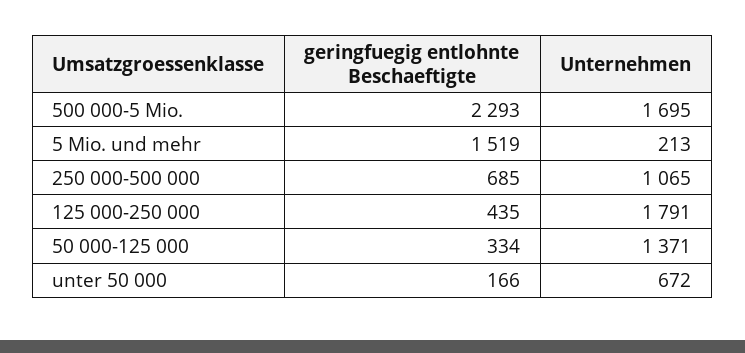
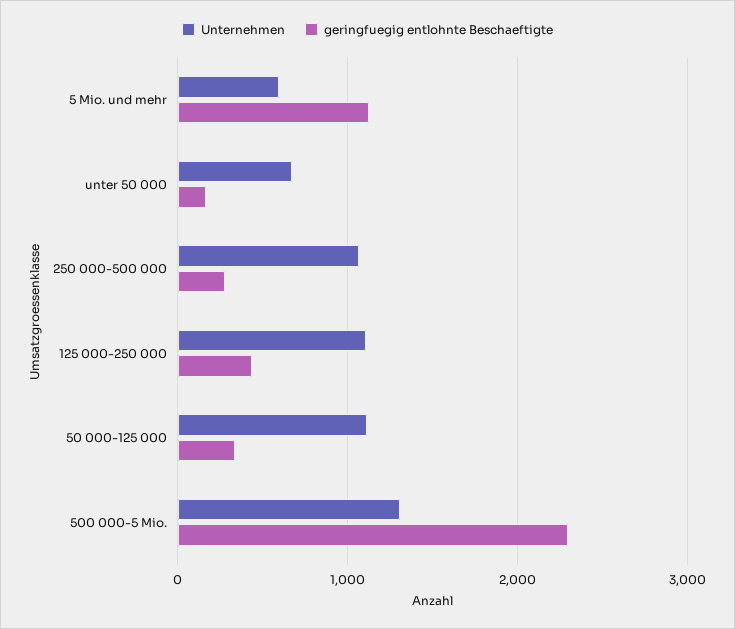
  {
    "geringfuegig entlohnte Beschaeftigte": {
      "500 000-5 Mio.": 2293,
-     "5 Mio. und mehr": 1519,
+     "5 Mio. und mehr": 1100,
-     "250 000-500 000": 685,
+     "250 000-500 000": 300,
      "125 000-250 000": 435,
      "50 000-125 000": 334,
      "unter 50 000": 166
    },
    "Unternehmen": {
-     "500 000-5 Mio.": 1695,
+     "500 000-5 Mio.": 1300,
-     "5 Mio. und mehr": 213,
+     "5 Mio. und mehr": 600,
      "250 000-500 000": 1065,
-     "125 000-250 000": 1791,
+     "125 000-250 000": 1100,
-     "50 000-125 000": 1371,
+     "50 000-125 000": 1100,
      "unter 50 000": 672
    }
  }

